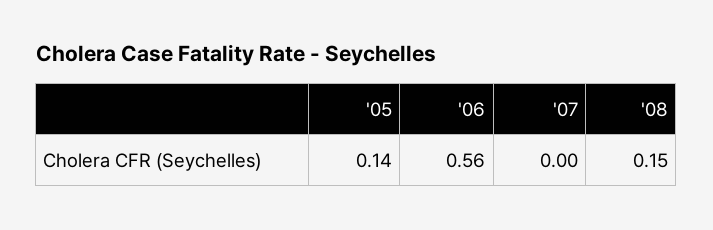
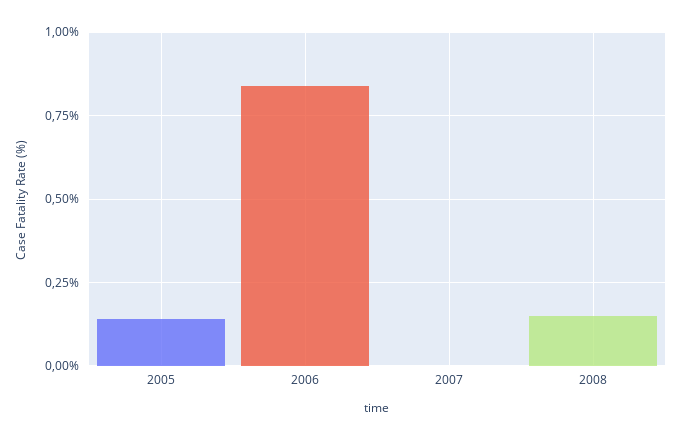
  {
    "'05": 0.14,
-   "'06": 0.56,
+   "'06": 0.85,
    "'07": 0,
    "'08": 0.15
  }

